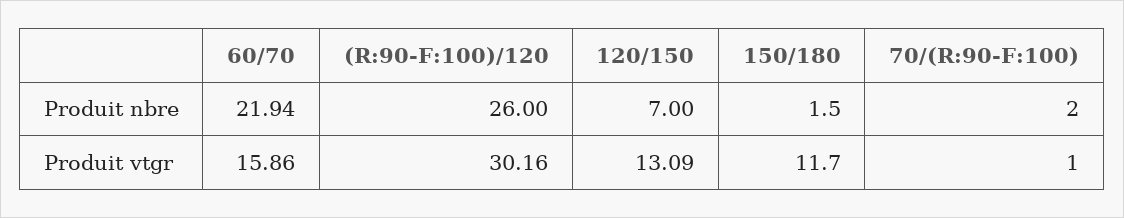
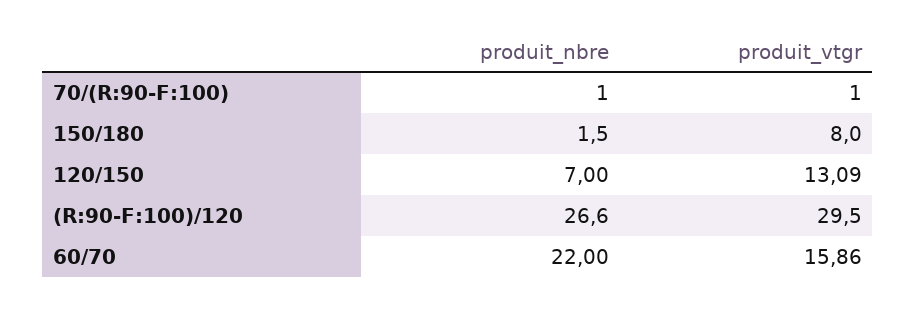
  {
    "60/70": {
-     "Produit nbre": 21.94,
+     "Produit nbre": 22,
      "Produit vtgr": 15.86
    },
    "(R:90-F:100)/120": {
-     "Produit nbre": 26,
+     "Produit nbre": 26.6,
-     "Produit vtgr": 30.16
+     "Produit vtgr": 29.5
    },
    "120/150": {
      "Produit nbre": 7,
      "Produit vtgr": 13.09
    },
    "150/180": {
      "Produit nbre": 1.5,
-     "Produit vtgr": 11.7
+     "Produit vtgr": 8
    },
    "70/(R:90-F:100)": {
-     "Produit nbre": 2,
+     "Produit nbre": 1,
      "Produit vtgr": 1
    }
  }

